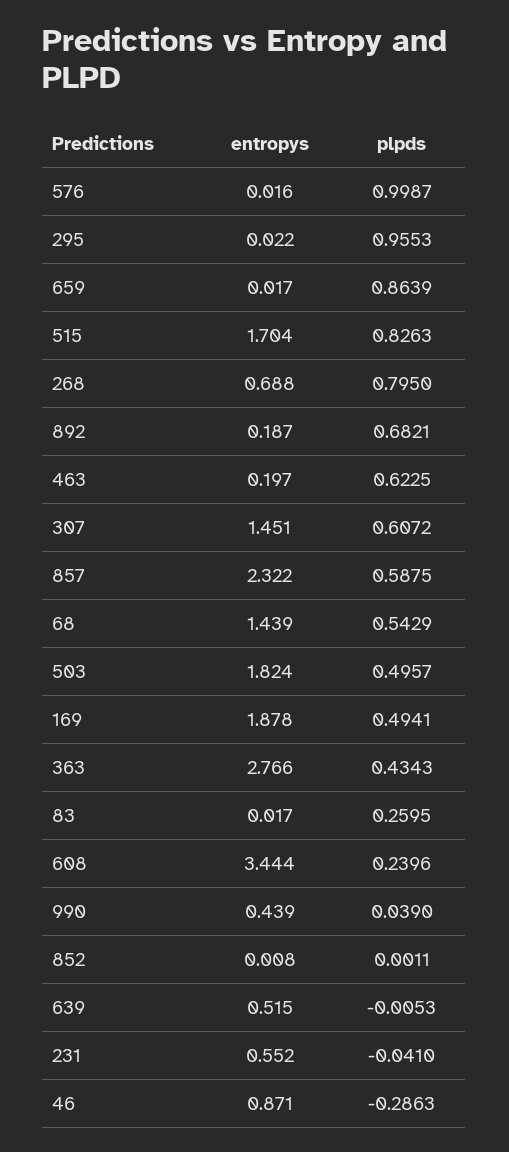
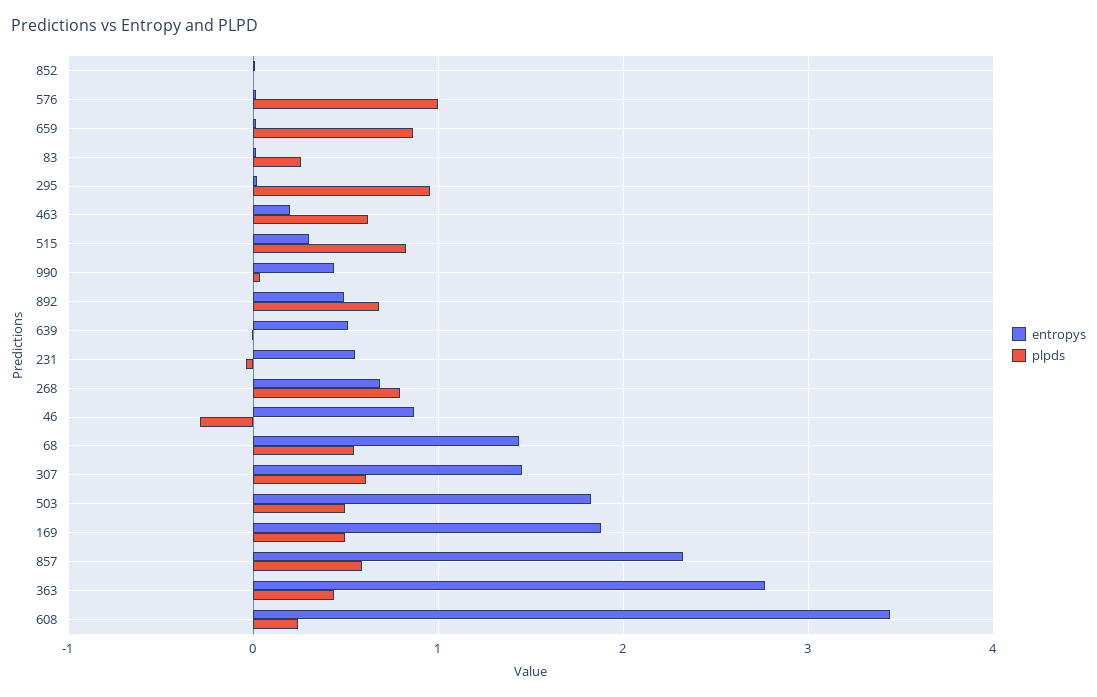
  {
    "entropys": {
      "576": 0.016,
      "295": 0.022,
      "659": 0.017,
-     "515": 1.704,
+     "515": 0.3,
      "268": 0.688,
-     "892": 0.187,
+     "892": 0.5,
      "463": 0.197,
      "307": 1.451,
      "857": 2.322,
      "68": 1.439,
      "503": 1.824,
      "169": 1.878,
      "363": 2.766,
      "83": 0.017,
      "608": 3.444,
      "990": 0.439,
      "852": 0.008,
      "639": 0.515,
      "231": 0.552,
      "46": 0.871
    },
    "plpds": {
      "576": 0.9987,
      "295": 0.9553,
      "659": 0.8639,
      "515": 0.8263,
      "268": 0.795,
      "892": 0.6821,
      "463": 0.6225,
      "307": 0.6072,
      "857": 0.5875,
      "68": 0.5429,
      "503": 0.4957,
      "169": 0.4941,
      "363": 0.4343,
      "83": 0.2595,
      "608": 0.2396,
      "990": 0.039,
      "852": 0.0011,
      "639": -0.0053,
      "231": -0.041,
      "46": -0.2863
    }
  }

